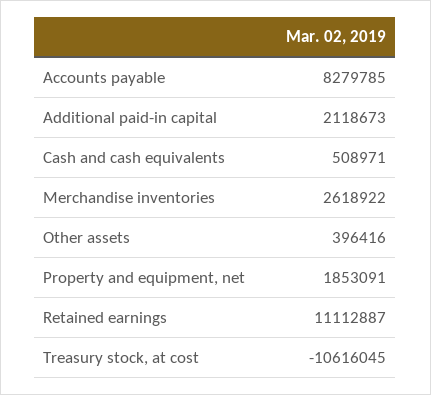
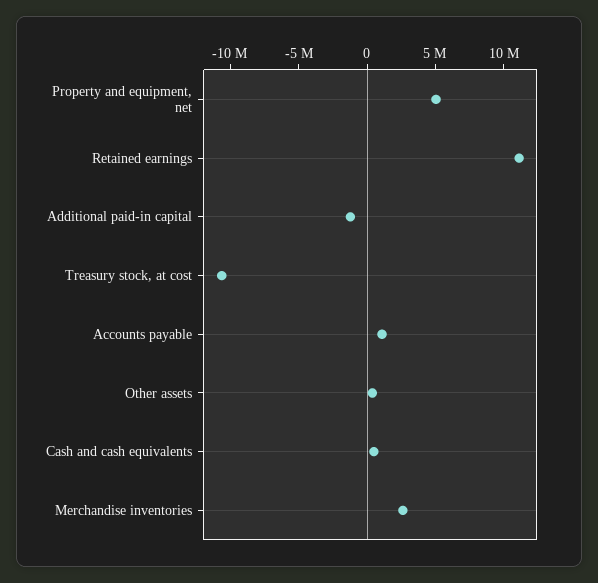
  {
-   "Accounts payable": 8279785,
+   "Accounts payable": 1000000,
-   "Additional paid-in capital": 2118673,
+   "Additional paid-in capital": -1000000,
    "Cash and cash equivalents": 508971,
    "Merchandise inventories": 2618922,
    "Other assets": 396416,
-   "Property and equipment, net": 1853091,
+   "Property and equipment, net": 5000000,
    "Retained earnings": 11112887,
    "Treasury stock, at cost": -10616045
  }

